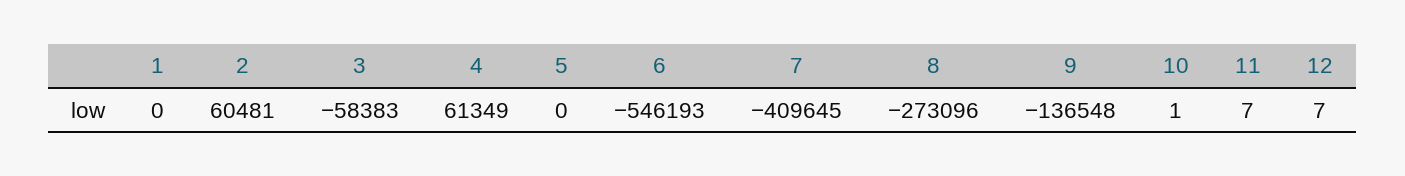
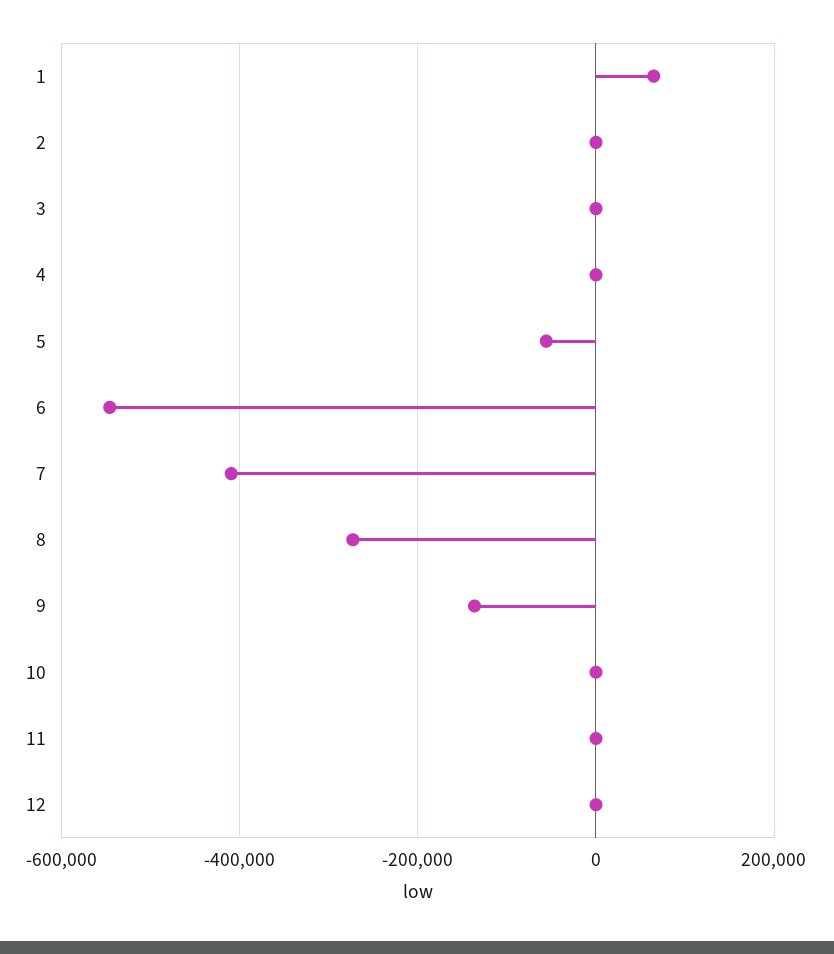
  {
-   "1": 0,
+   "1": 60000,
-   "2": 60481,
+   "2": 0,
-   "3": -58383,
+   "3": 0,
-   "4": 61349,
+   "4": 0,
-   "5": 0,
+   "5": -60000,
    "6": -546193,
    "7": -409645,
    "8": -273096,
    "9": -136548,
    "10": 1,
    "11": 7,
    "12": 7
  }

